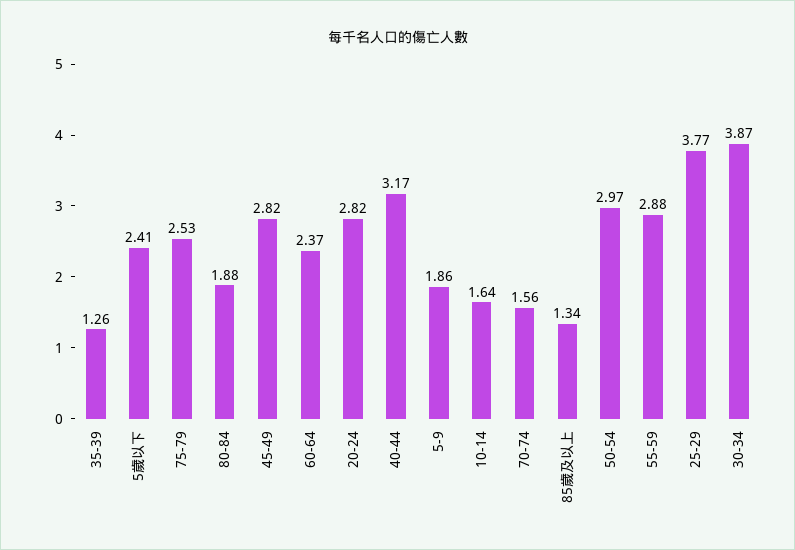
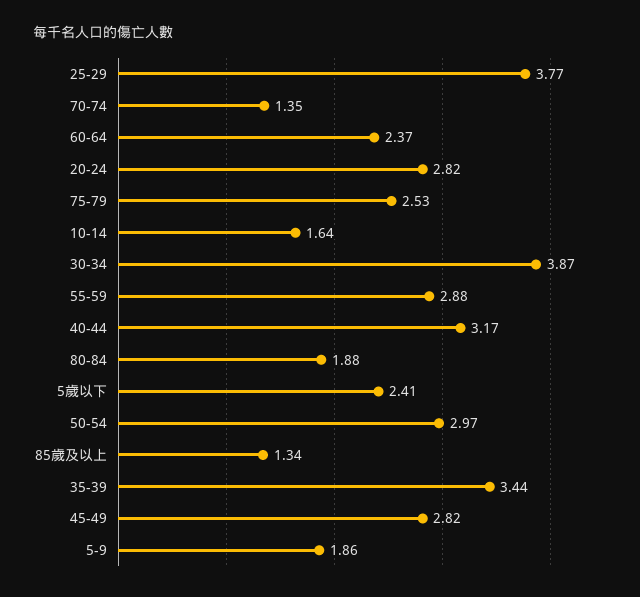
  {
-   "35-39": 1.26,
+   "35-39": 3.44,
    "5歲以下": 2.41,
    "75-79": 2.53,
    "80-84": 1.88,
    "45-49": 2.82,
    "60-64": 2.37,
    "20-24": 2.82,
    "40-44": 3.17,
    "5-9": 1.86,
    "10-14": 1.64,
-   "70-74": 1.56,
+   "70-74": 1.35,
    "85歲及以上": 1.34,
    "50-54": 2.97,
    "55-59": 2.88,
    "25-29": 3.77,
    "30-34": 3.87
  }

